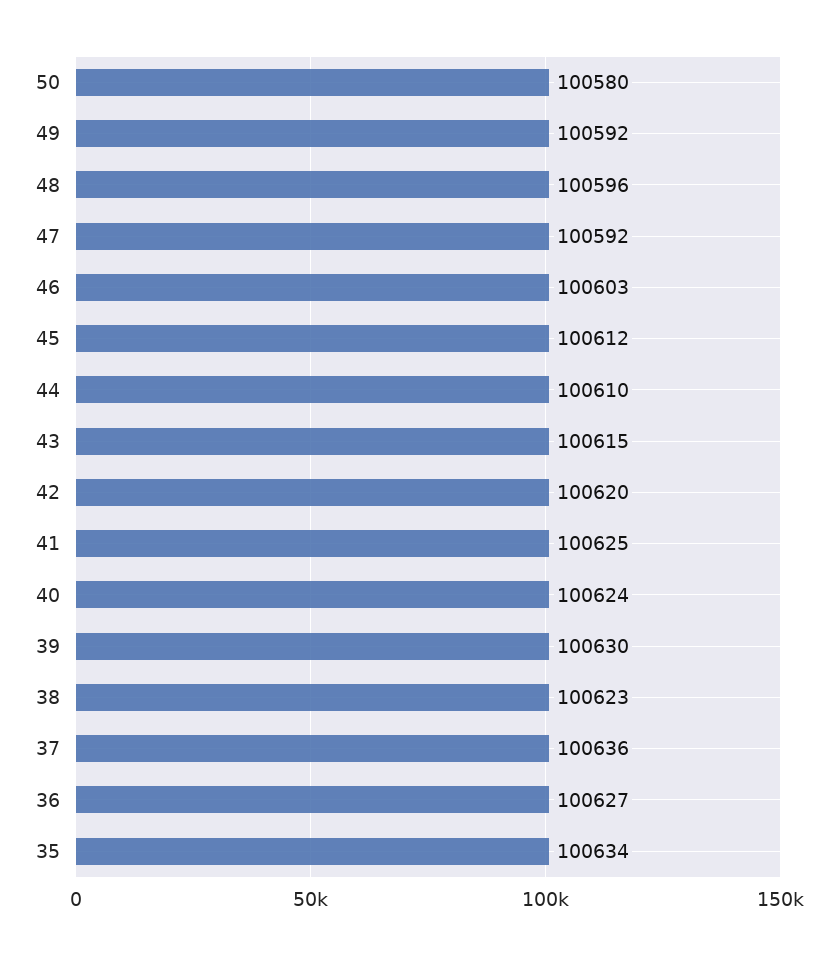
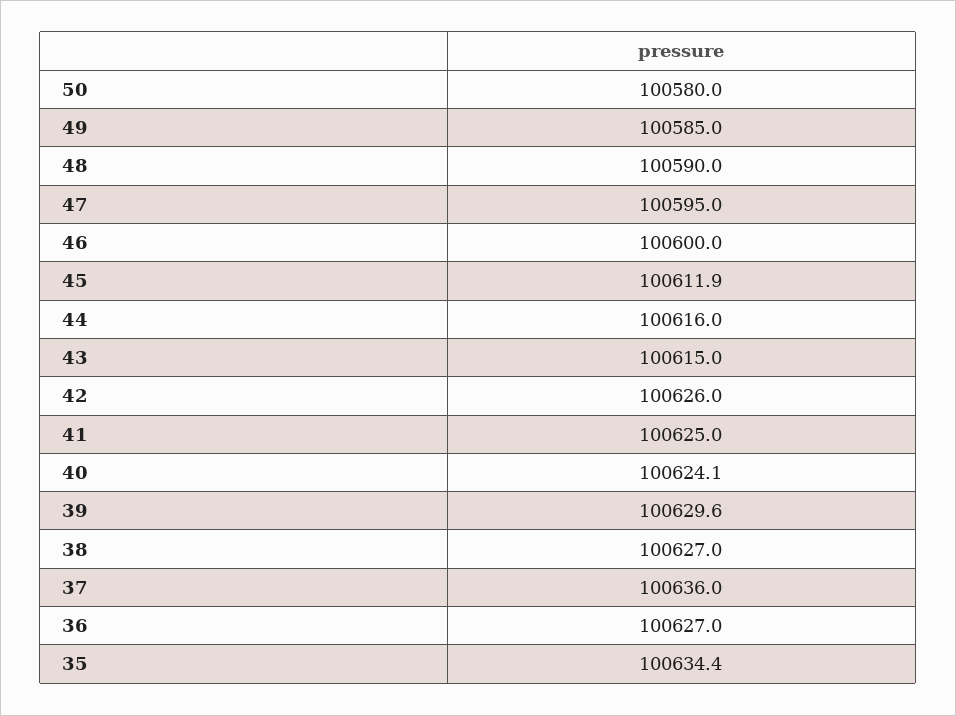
  {
    "50": 100580,
-   "49": 100592,
+   "49": 100585,
-   "48": 100596,
+   "48": 100590,
-   "47": 100592,
+   "47": 100595,
-   "46": 100603,
+   "46": 100600,
    "45": 100611.9,
-   "44": 100610,
+   "44": 100616,
    "43": 100615,
-   "42": 100620,
+   "42": 100626,
    "41": 100625,
    "40": 100624.1,
    "39": 100629.6,
-   "38": 100623,
+   "38": 100627,
    "37": 100636,
    "36": 100627,
    "35": 100634.4
  }

